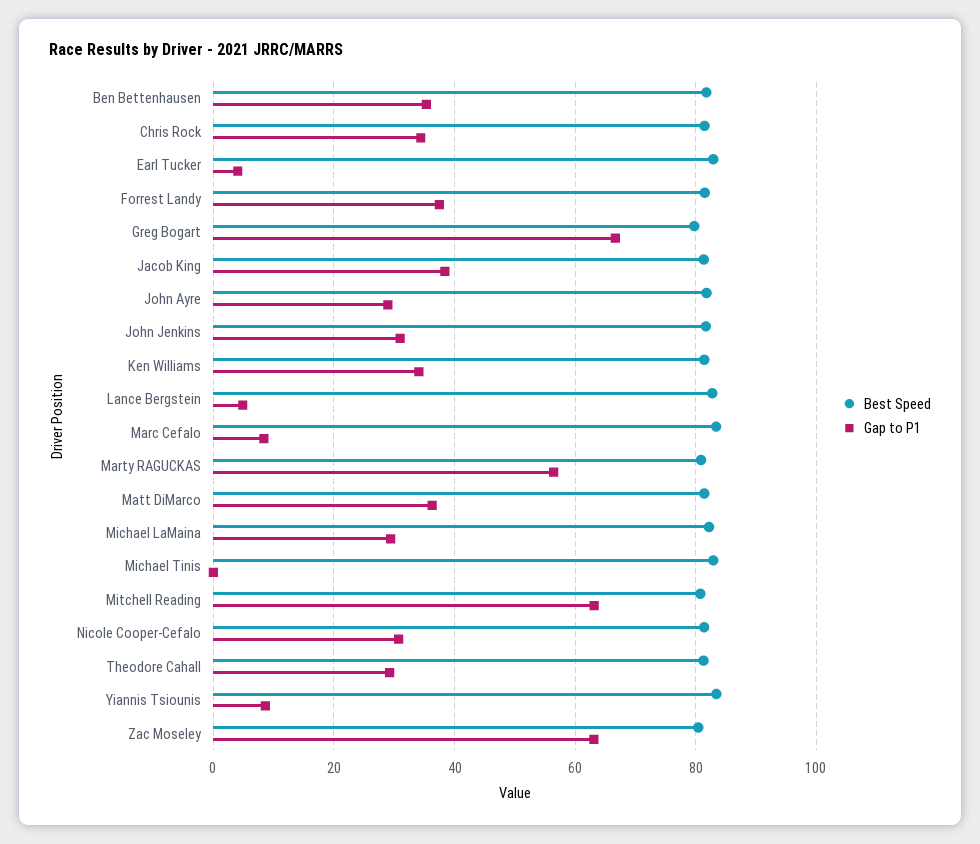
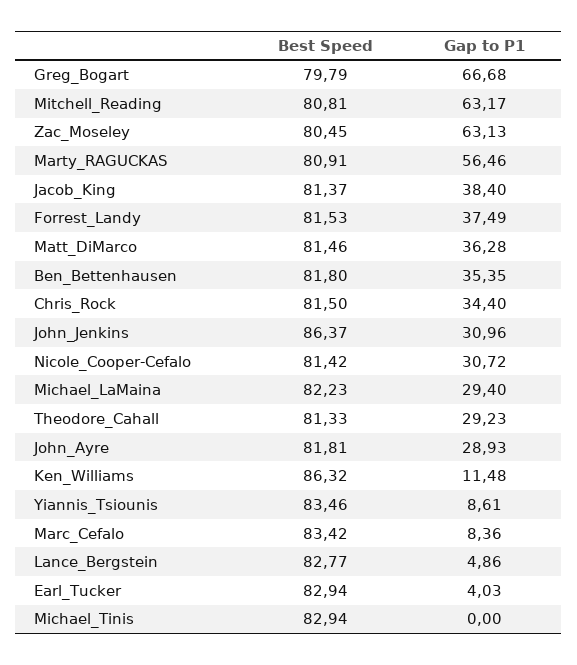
  {
    "Best Speed": {
      "Ben Bettenhausen": 81.8,
      "Chris Rock": 81.5,
      "Earl Tucker": 82.94,
      "Forrest Landy": 81.53,
      "Greg Bogart": 79.79,
      "Jacob King": 81.37,
      "John Ayre": 81.81,
-     "John Jenkins": 82,
+     "John Jenkins": 86.37,
-     "Ken Williams": 82,
+     "Ken Williams": 86.32,
      "Lance Bergstein": 82.77,
      "Marc Cefalo": 83.42,
      "Marty RAGUCKAS": 80.91,
      "Matt DiMarco": 81.46,
      "Michael LaMaina": 82.23,
      "Michael Tinis": 82.94,
      "Mitchell Reading": 80.81,
      "Nicole Cooper-Cefalo": 81.42,
      "Theodore Cahall": 81.33,
      "Yiannis Tsiounis": 83.46,
      "Zac Moseley": 80.45
    },
    "Gap to P1": {
      "Ben Bettenhausen": 35.35,
      "Chris Rock": 34.4,
      "Earl Tucker": 4.03,
      "Forrest Landy": 37.49,
      "Greg Bogart": 66.68,
      "Jacob King": 38.4,
      "John Ayre": 28.93,
      "John Jenkins": 30.96,
-     "Ken Williams": 34,
+     "Ken Williams": 11.48,
      "Lance Bergstein": 4.86,
      "Marc Cefalo": 8.36,
      "Marty RAGUCKAS": 56.46,
      "Matt DiMarco": 36.28,
      "Michael LaMaina": 29.4,
      "Michael Tinis": 0,
      "Mitchell Reading": 63.17,
      "Nicole Cooper-Cefalo": 30.72,
      "Theodore Cahall": 29.23,
      "Yiannis Tsiounis": 8.61,
      "Zac Moseley": 63.13
    }
  }

